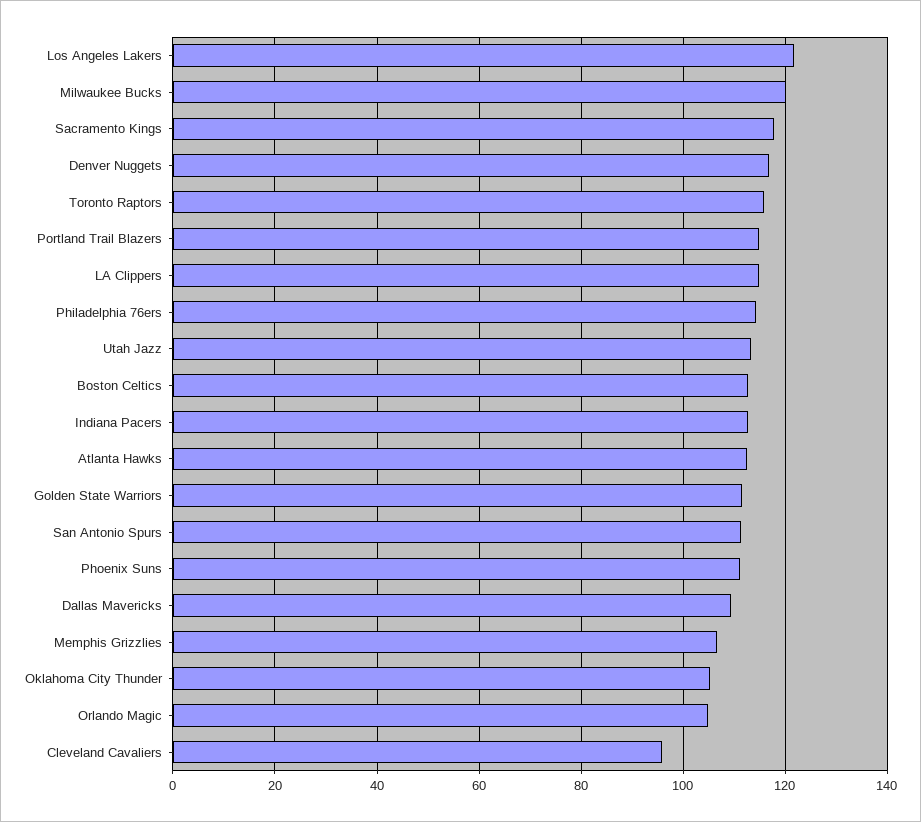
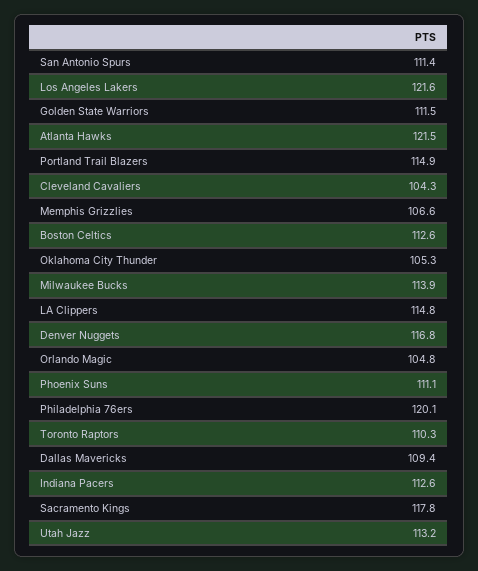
  {
    "Los Angeles Lakers": 121.6,
-   "Milwaukee Bucks": 120,
+   "Milwaukee Bucks": 113.9,
    "Sacramento Kings": 117.8,
    "Denver Nuggets": 116.8,
-   "Toronto Raptors": 116,
+   "Toronto Raptors": 110.3,
    "Portland Trail Blazers": 114.9,
    "LA Clippers": 114.8,
-   "Philadelphia 76ers": 114,
+   "Philadelphia 76ers": 120.1,
    "Utah Jazz": 113.2,
    "Boston Celtics": 112.6,
    "Indiana Pacers": 112.6,
-   "Atlanta Hawks": 112,
+   "Atlanta Hawks": 121.5,
    "Golden State Warriors": 111.5,
    "San Antonio Spurs": 111.4,
    "Phoenix Suns": 111.1,
    "Dallas Mavericks": 109.4,
    "Memphis Grizzlies": 106.6,
    "Oklahoma City Thunder": 105.3,
    "Orlando Magic": 104.8,
-   "Cleveland Cavaliers": 96
+   "Cleveland Cavaliers": 104.3
  }

